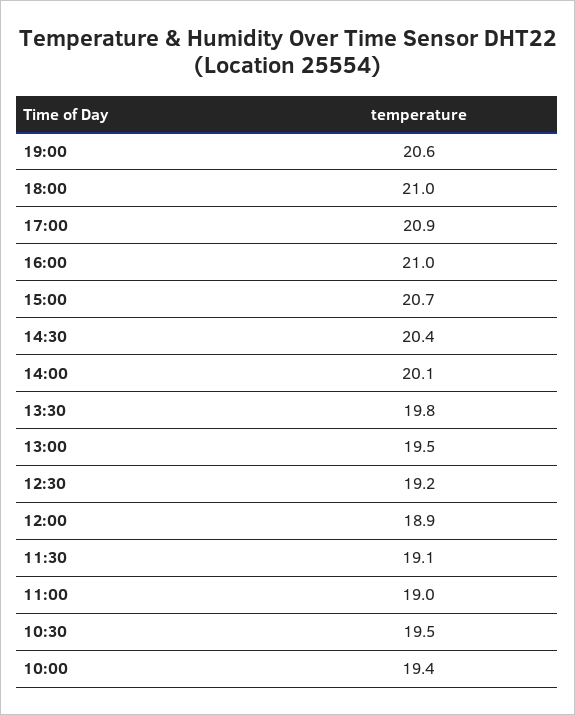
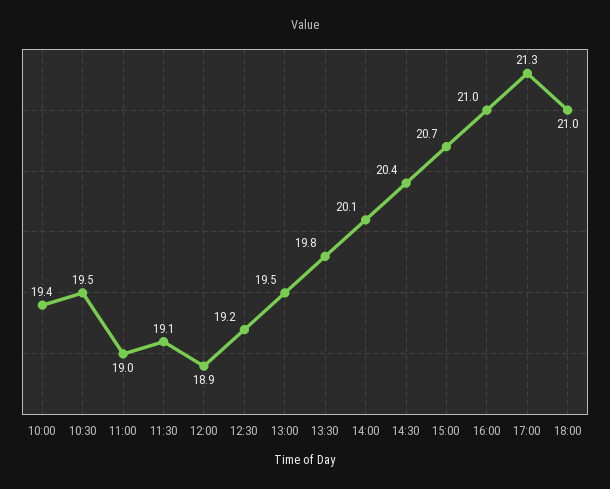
  {
-   "19:00": 20.6,
    "18:00": 21,
-   "17:00": 20.9,
+   "17:00": 21.3,
    "16:00": 21,
    "15:00": 20.7,
    "14:30": 20.4,
    "14:00": 20.1,
    "13:30": 19.8,
    "13:00": 19.5,
    "12:30": 19.2,
    "12:00": 18.9,
    "11:30": 19.1,
    "11:00": 19,
    "10:30": 19.5,
    "10:00": 19.4
  }

